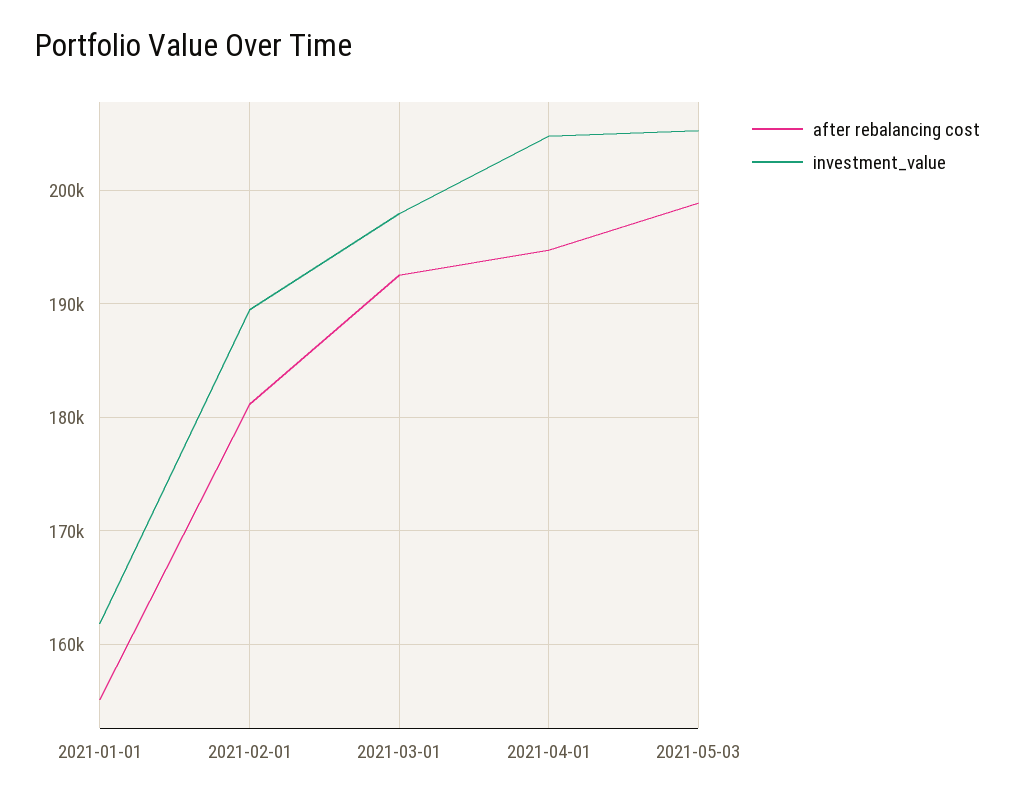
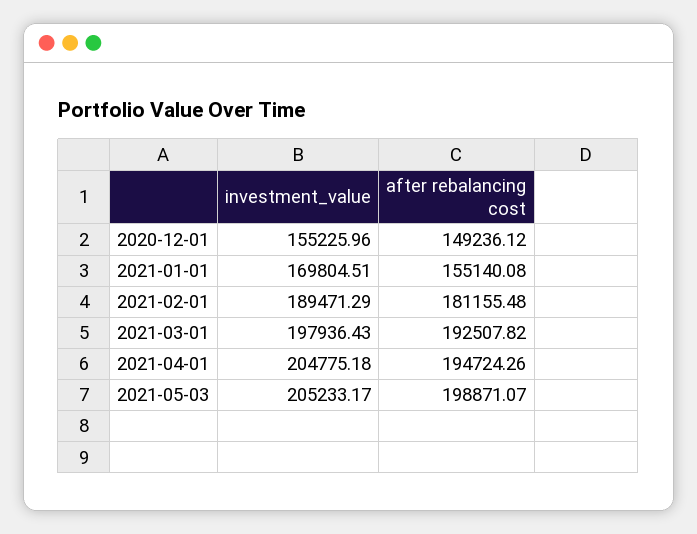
  {
    "after rebalancing cost": {
      "2021-01-01": 155140.08,
      "2021-02-01": 181155.48,
      "2021-03-01": 192507.82,
      "2021-04-01": 194724.26,
-     "2021-05-03": 198871.07
+     "2021-05-03": 198871.07,
+     "2020-12-01": 149236.12
    },
    "investment_value": {
-     "2021-01-01": 162000,
+     "2021-01-01": 169804.51,
      "2021-02-01": 189471.29,
      "2021-03-01": 197936.43,
      "2021-04-01": 204775.18,
-     "2021-05-03": 205233.17
+     "2021-05-03": 205233.17,
+     "2020-12-01": 155225.96
    }
  }

